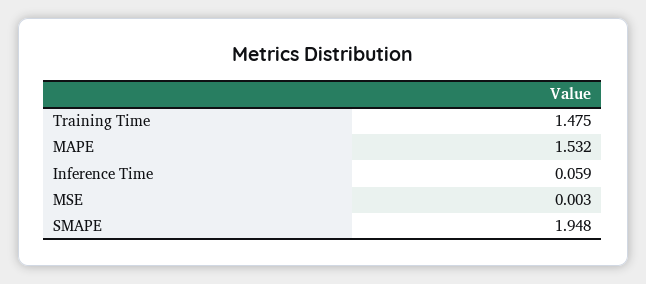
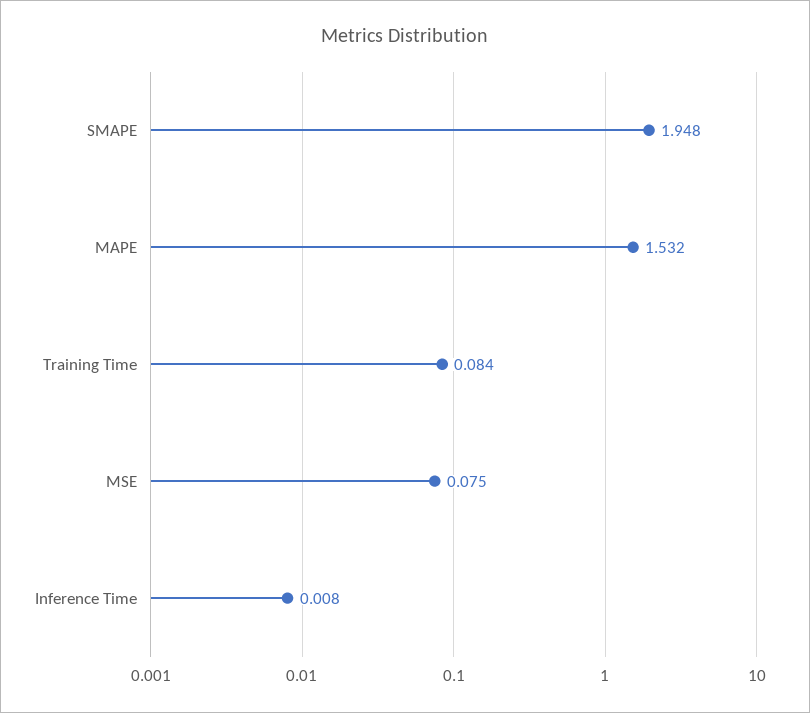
  {
-   "Training Time": 1.475,
+   "Training Time": 0.084,
    "MAPE": 1.532,
-   "Inference Time": 0.059,
+   "Inference Time": 0.008,
-   "MSE": 0.003,
+   "MSE": 0.075,
    "SMAPE": 1.948
  }

